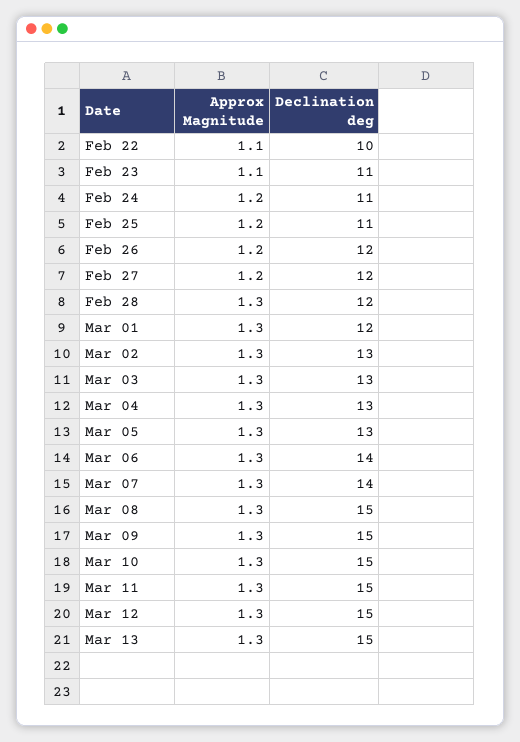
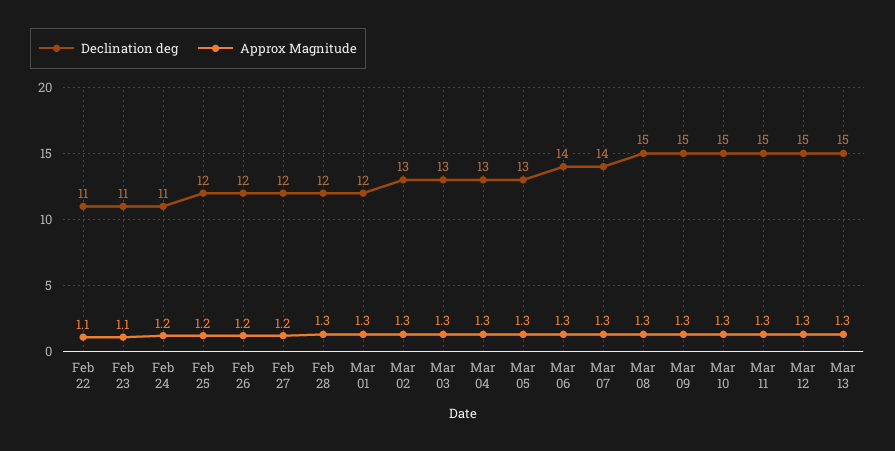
  {
    "Approx Magnitude": {
      "Feb 22": 1.1,
      "Feb 23": 1.1,
      "Feb 24": 1.2,
      "Feb 25": 1.2,
      "Feb 26": 1.2,
      "Feb 27": 1.2,
      "Feb 28": 1.3,
      "Mar 01": 1.3,
      "Mar 02": 1.3,
      "Mar 03": 1.3,
      "Mar 04": 1.3,
      "Mar 05": 1.3,
      "Mar 06": 1.3,
      "Mar 07": 1.3,
      "Mar 08": 1.3,
      "Mar 09": 1.3,
      "Mar 10": 1.3,
      "Mar 11": 1.3,
      "Mar 12": 1.3,
      "Mar 13": 1.3
    },
    "Declination deg": {
-     "Feb 22": 10,
+     "Feb 22": 11,
      "Feb 23": 11,
      "Feb 24": 11,
-     "Feb 25": 11,
+     "Feb 25": 12,
      "Feb 26": 12,
      "Feb 27": 12,
      "Feb 28": 12,
      "Mar 01": 12,
      "Mar 02": 13,
      "Mar 03": 13,
      "Mar 04": 13,
      "Mar 05": 13,
      "Mar 06": 14,
      "Mar 07": 14,
      "Mar 08": 15,
      "Mar 09": 15,
      "Mar 10": 15,
      "Mar 11": 15,
      "Mar 12": 15,
      "Mar 13": 15
    }
  }

